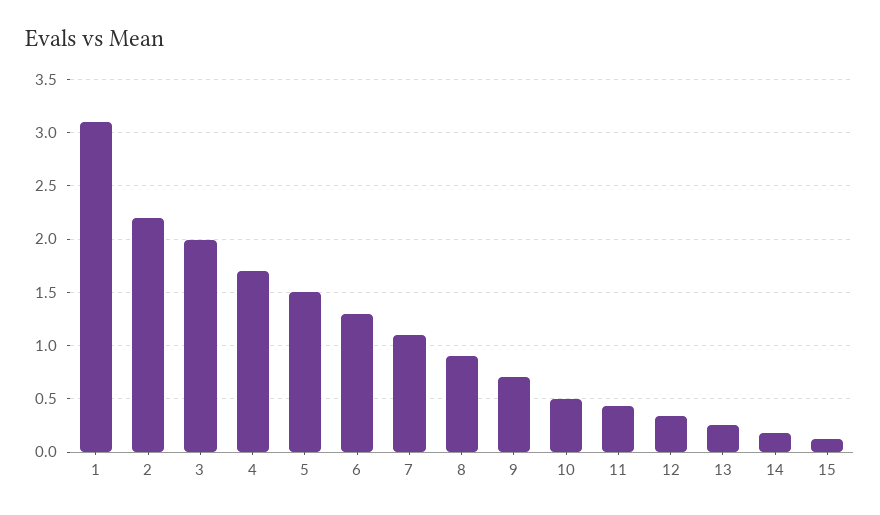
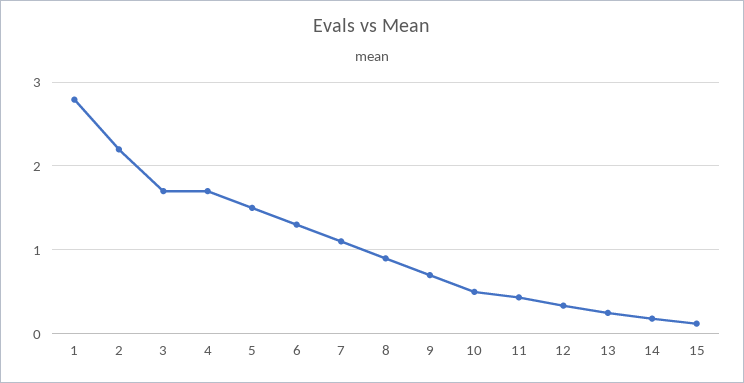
  {
-   "1": 3.1,
+   "1": 2.8,
    "2": 2.2,
-   "3": 2,
+   "3": 1.7,
    "4": 1.7,
    "5": 1.5,
    "6": 1.3,
    "7": 1.1,
    "8": 0.9,
    "9": 0.7,
    "10": 0.5,
    "11": 0.4,
    "12": 0.3,
    "13": 0.3,
    "14": 0.2,
    "15": 0.1
  }

